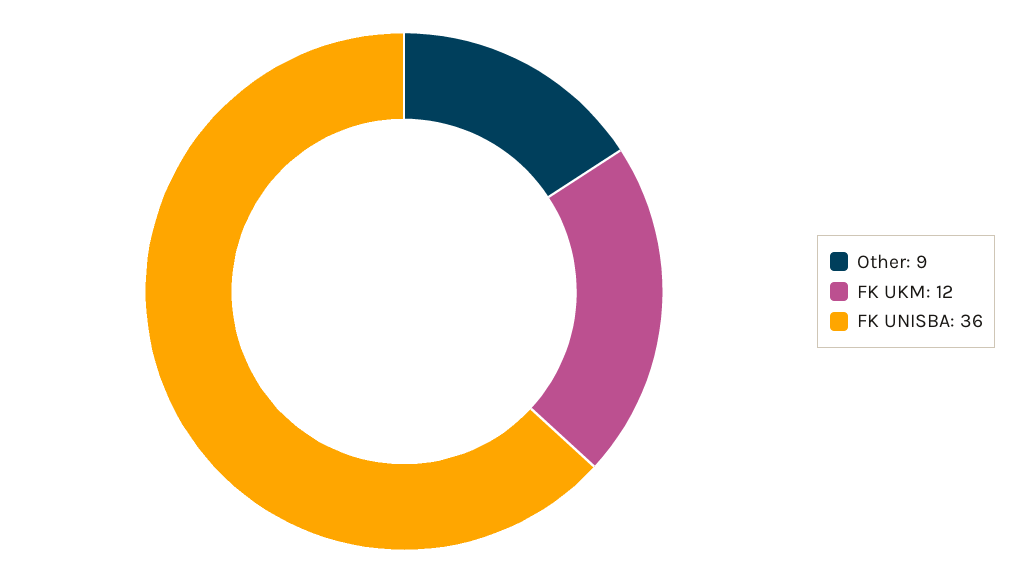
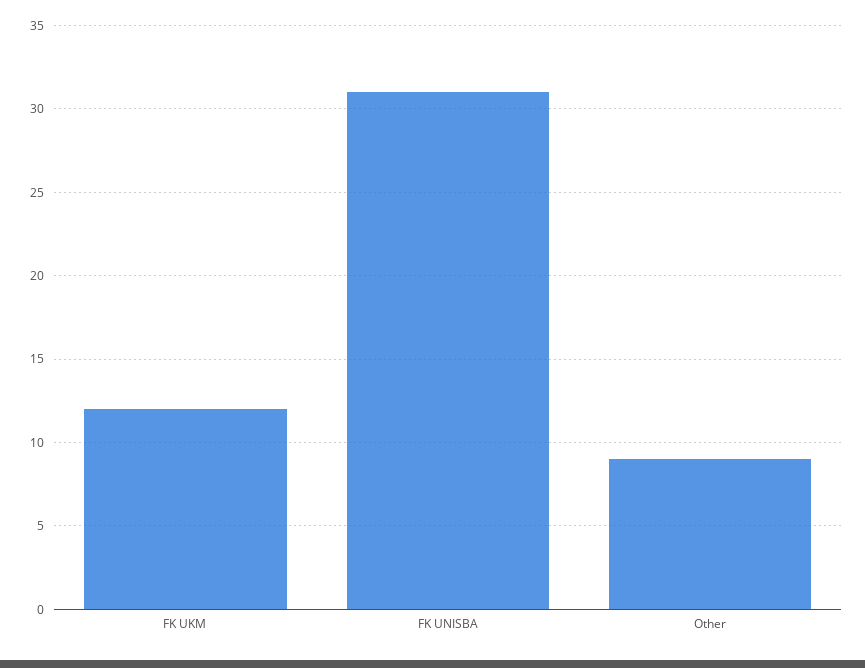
  {
    "Other": 9,
    "FK UKM": 12,
-   "FK UNISBA": 36
+   "FK UNISBA": 31
  }

